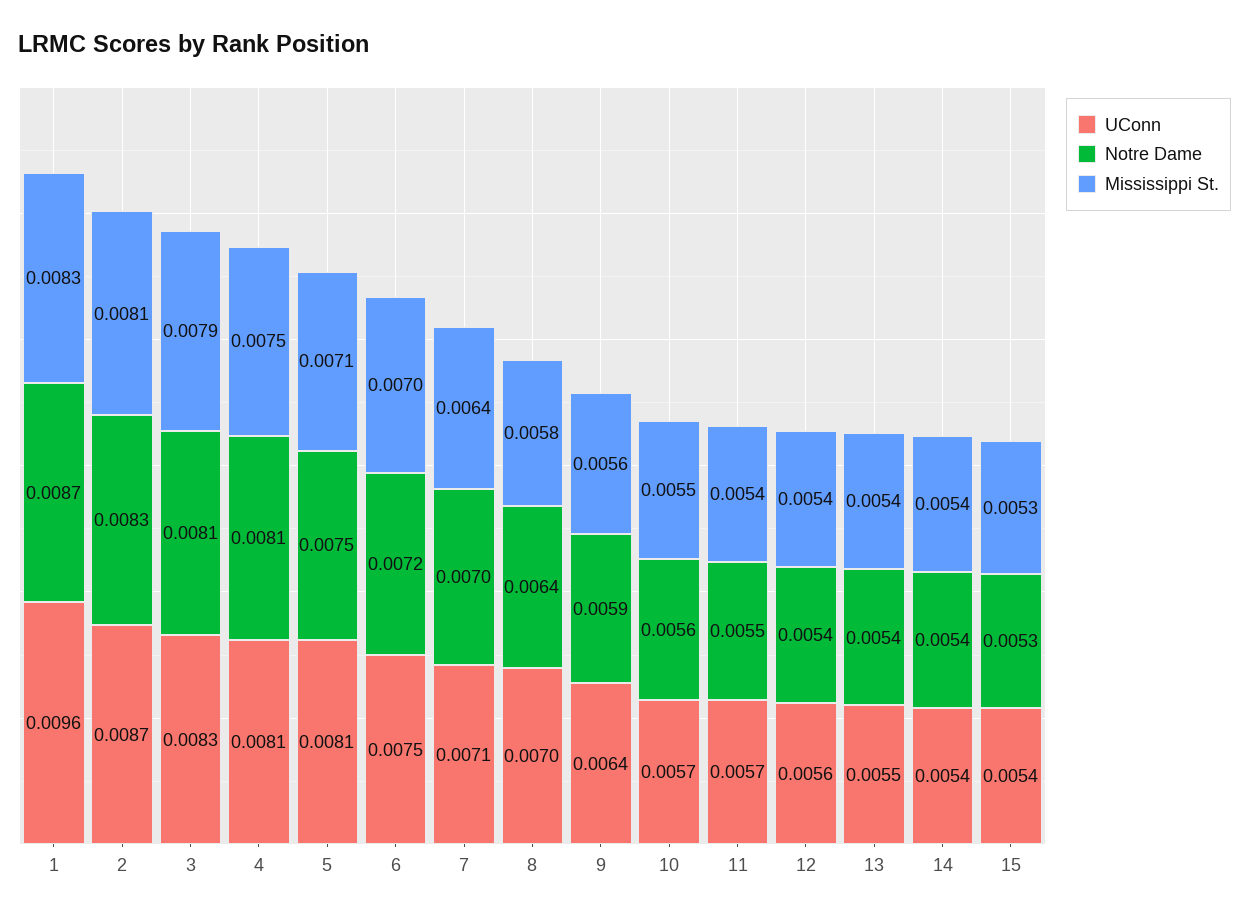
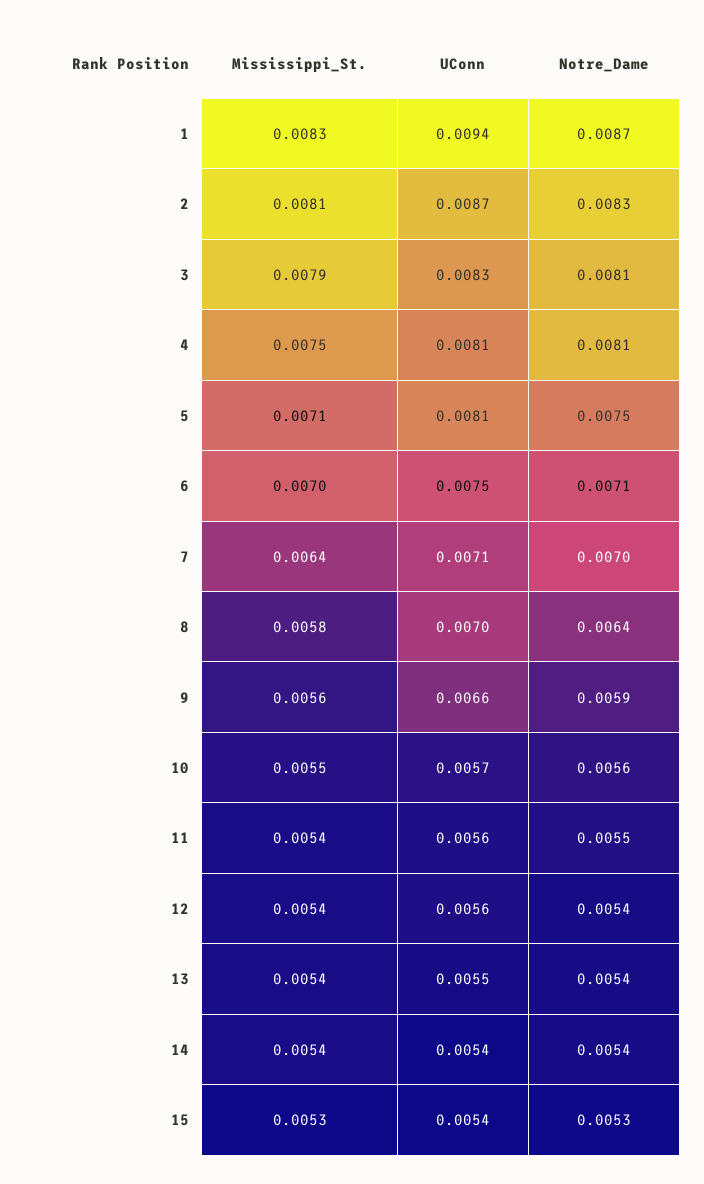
  {
    "UConn": {
-     "1": 0.0096,
+     "1": 0.0094,
      "2": 0.0087,
      "3": 0.0083,
      "4": 0.0081,
      "5": 0.0081,
      "6": 0.0075,
      "7": 0.0071,
      "8": 0.007,
-     "9": 0.0064,
+     "9": 0.0066,
      "10": 0.0057,
-     "11": 0.0057,
+     "11": 0.0056,
      "12": 0.0056,
      "13": 0.0055,
      "14": 0.0054,
      "15": 0.0054
    },
    "Notre Dame": {
      "1": 0.0087,
      "2": 0.0083,
      "3": 0.0081,
      "4": 0.0081,
      "5": 0.0075,
-     "6": 0.0072,
+     "6": 0.0071,
      "7": 0.007,
      "8": 0.0064,
      "9": 0.0059,
      "10": 0.0056,
      "11": 0.0055,
      "12": 0.0054,
      "13": 0.0054,
      "14": 0.0054,
      "15": 0.0053
    },
    "Mississippi St.": {
      "1": 0.0083,
      "2": 0.0081,
      "3": 0.0079,
      "4": 0.0075,
      "5": 0.0071,
      "6": 0.007,
      "7": 0.0064,
      "8": 0.0058,
      "9": 0.0056,
      "10": 0.0055,
      "11": 0.0054,
      "12": 0.0054,
      "13": 0.0054,
      "14": 0.0054,
      "15": 0.0053
    }
  }

